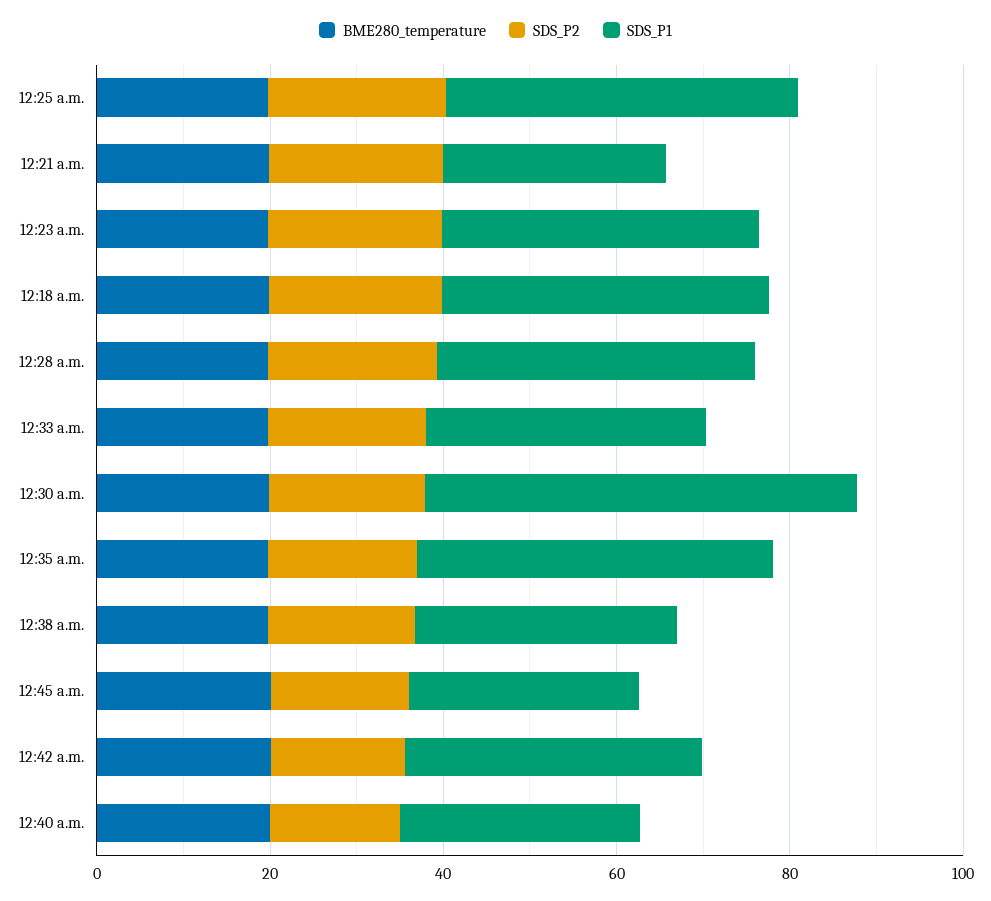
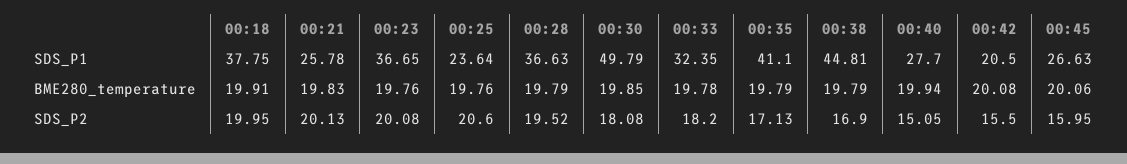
  {
    "BME280_temperature": {
      "12:25 a.m.": 19.76,
      "12:21 a.m.": 19.83,
      "12:23 a.m.": 19.76,
      "12:18 a.m.": 19.91,
      "12:28 a.m.": 19.79,
      "12:33 a.m.": 19.78,
      "12:30 a.m.": 19.85,
      "12:35 a.m.": 19.79,
      "12:38 a.m.": 19.79,
      "12:45 a.m.": 20.06,
      "12:42 a.m.": 20.08,
      "12:40 a.m.": 19.94
    },
    "SDS_P2": {
      "12:25 a.m.": 20.6,
      "12:21 a.m.": 20.13,
      "12:23 a.m.": 20.08,
      "12:18 a.m.": 19.95,
      "12:28 a.m.": 19.52,
      "12:33 a.m.": 18.2,
      "12:30 a.m.": 18.08,
      "12:35 a.m.": 17.13,
      "12:38 a.m.": 16.9,
      "12:45 a.m.": 15.95,
      "12:42 a.m.": 15.5,
      "12:40 a.m.": 15.05
    },
    "SDS_P1": {
-     "12:25 a.m.": 40,
+     "12:25 a.m.": 23.64,
      "12:21 a.m.": 25.78,
      "12:23 a.m.": 36.65,
      "12:18 a.m.": 37.75,
      "12:28 a.m.": 36.63,
      "12:33 a.m.": 32.35,
      "12:30 a.m.": 49.79,
      "12:35 a.m.": 41.1,
-     "12:38 a.m.": 30,
+     "12:38 a.m.": 44.81,
      "12:45 a.m.": 26.63,
-     "12:42 a.m.": 35,
+     "12:42 a.m.": 20.5,
      "12:40 a.m.": 27.7
    }
  }

